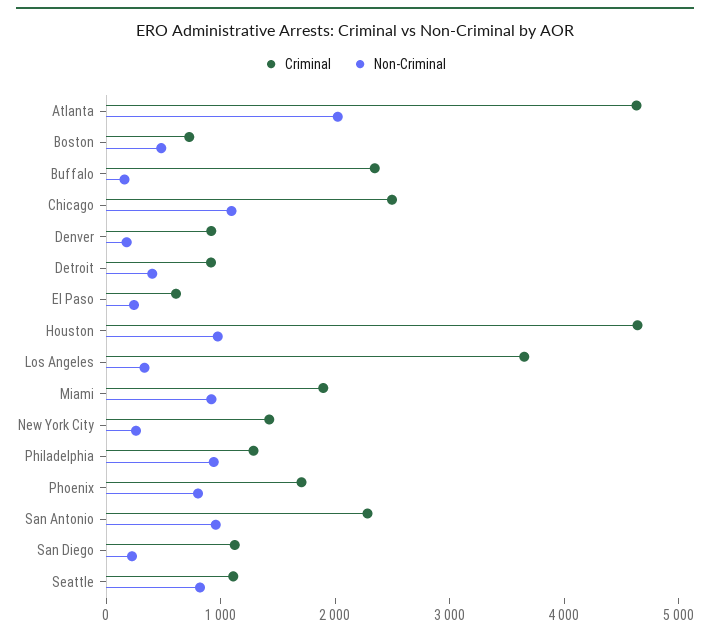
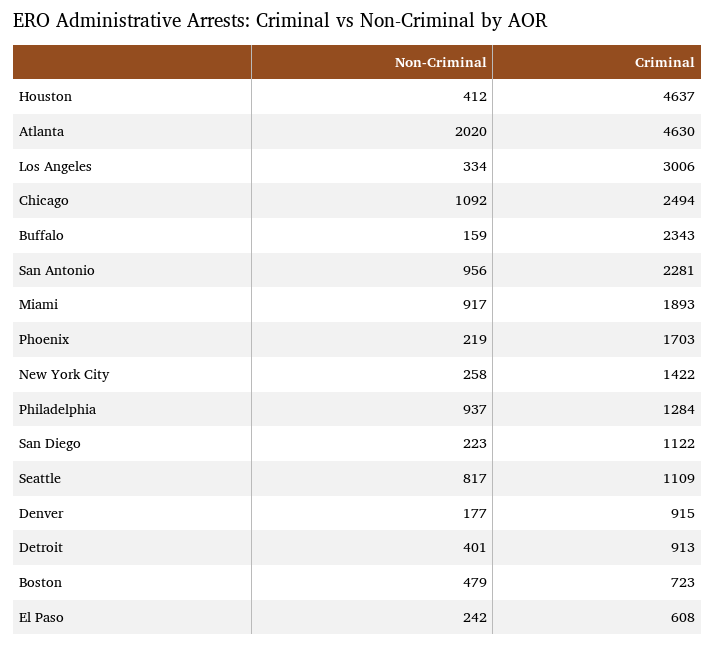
  {
    "Criminal": {
      "Atlanta": 4630,
      "Boston": 723,
      "Buffalo": 2343,
      "Chicago": 2494,
      "Denver": 915,
      "Detroit": 913,
      "El Paso": 608,
      "Houston": 4637,
-     "Los Angeles": 3600,
+     "Los Angeles": 3006,
      "Miami": 1893,
      "New York City": 1422,
      "Philadelphia": 1284,
      "Phoenix": 1703,
      "San Antonio": 2281,
      "San Diego": 1122,
      "Seattle": 1109
    },
    "Non-Criminal": {
      "Atlanta": 2020,
      "Boston": 479,
      "Buffalo": 159,
      "Chicago": 1092,
      "Denver": 177,
      "Detroit": 401,
      "El Paso": 242,
-     "Houston": 1000,
+     "Houston": 412,
      "Los Angeles": 334,
      "Miami": 917,
      "New York City": 258,
      "Philadelphia": 937,
-     "Phoenix": 800,
+     "Phoenix": 219,
      "San Antonio": 956,
      "San Diego": 223,
      "Seattle": 817
    }
  }

